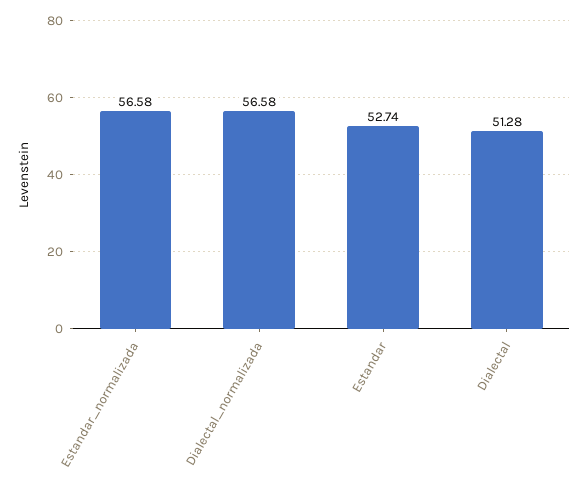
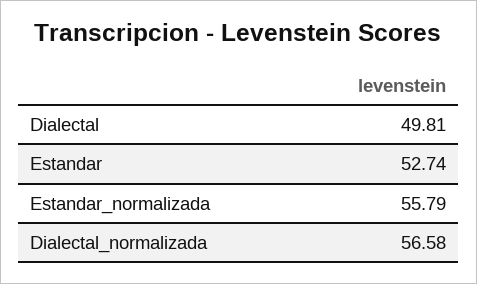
  {
-   "Estandar_normalizada": 56.58,
+   "Estandar_normalizada": 55.79,
    "Dialectal_normalizada": 56.58,
    "Estandar": 52.74,
-   "Dialectal": 51.28
+   "Dialectal": 49.81
  }

